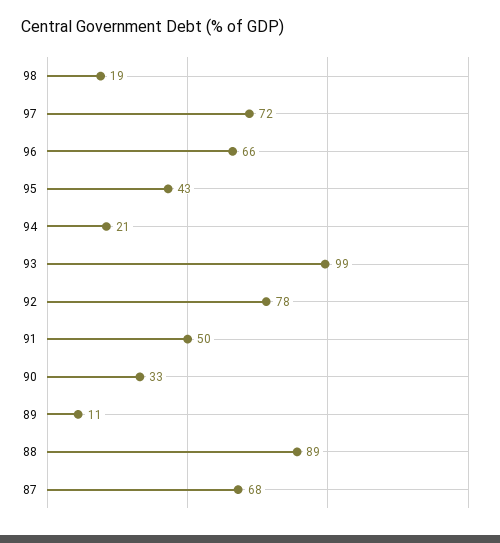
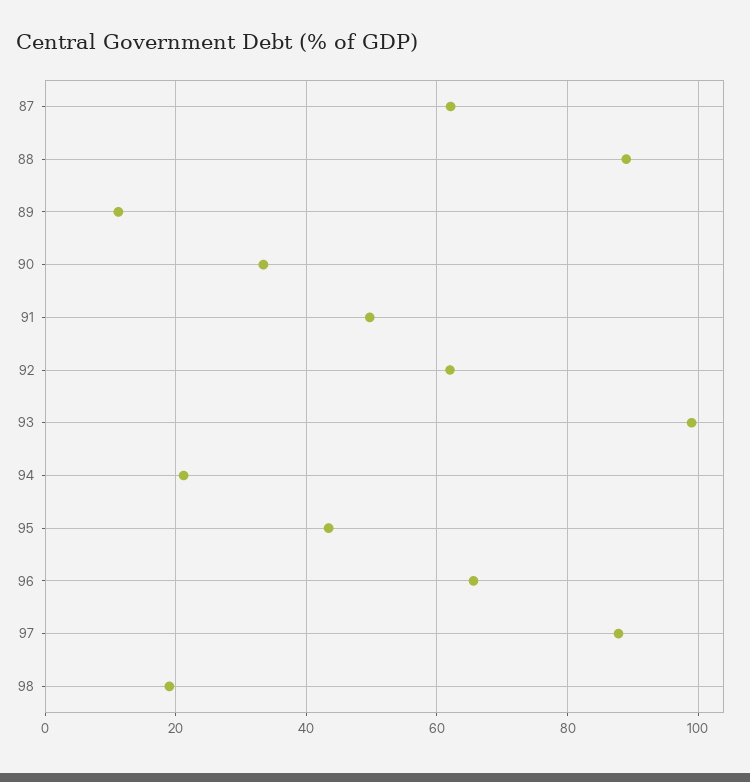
  {
    "98": 19,
-   "97": 72,
+   "97": 88,
    "96": 66,
    "95": 43,
    "94": 21,
    "93": 99,
-   "92": 78,
+   "92": 62,
    "91": 50,
    "90": 33,
    "89": 11,
    "88": 89,
-   "87": 68
+   "87": 62
  }

